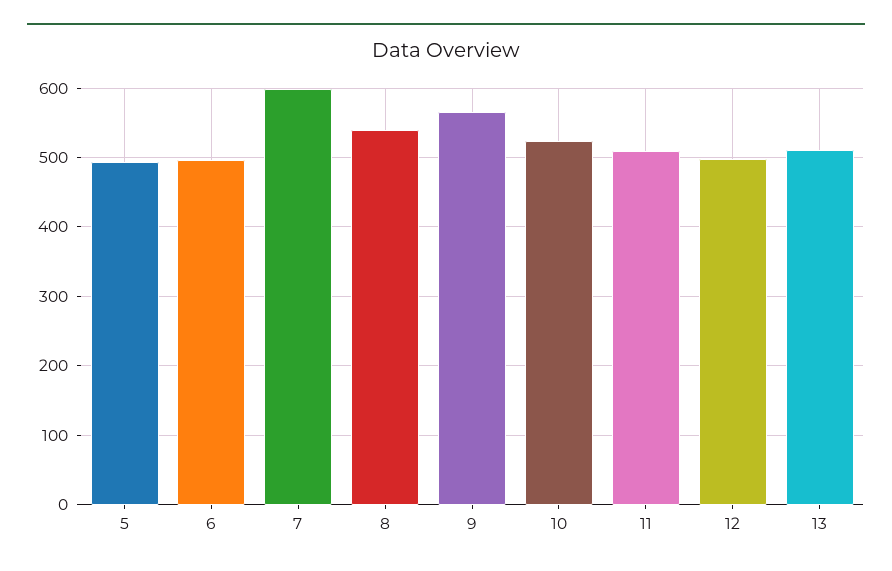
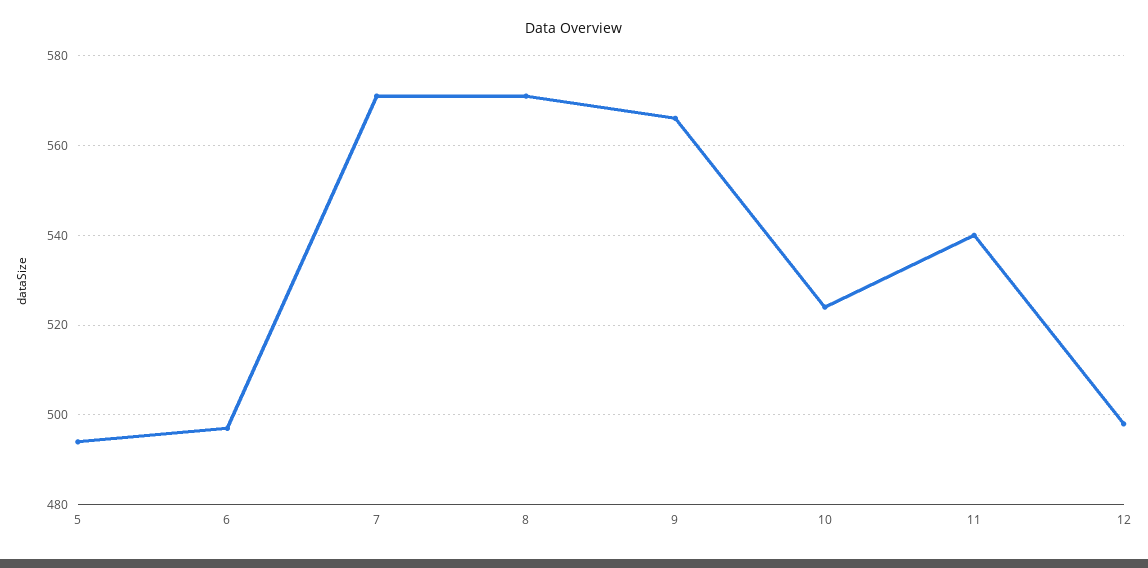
  {
    "5": 495,
    "6": 495,
-   "7": 600,
+   "7": 570,
-   "8": 540,
+   "8": 570,
    "9": 565,
    "10": 525,
-   "11": 510,
+   "11": 540,
-   "12": 500,
+   "12": 500
-   "13": 510
  }

